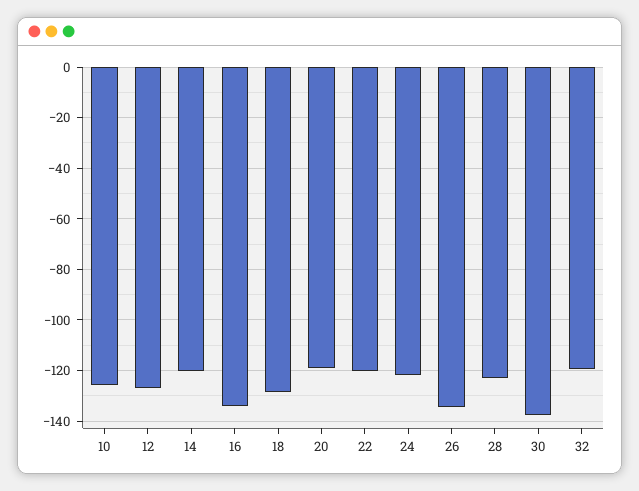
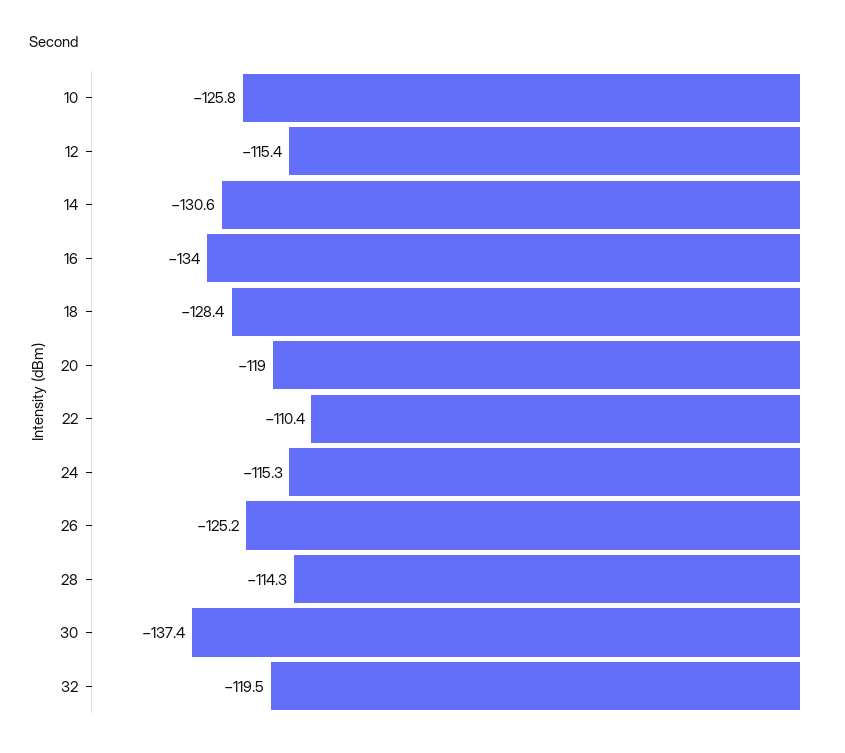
  {
    "10": -125.8,
-   "12": -127.5,
+   "12": -115.4,
-   "14": -120,
+   "14": -130.6,
    "16": -134,
    "18": -128.4,
    "20": -119,
-   "22": -120,
+   "22": -110.4,
-   "24": -122.5,
+   "24": -115.3,
-   "26": -135,
+   "26": -125.2,
-   "28": -122.5,
+   "28": -114.3,
    "30": -137.4,
    "32": -119.5
  }

